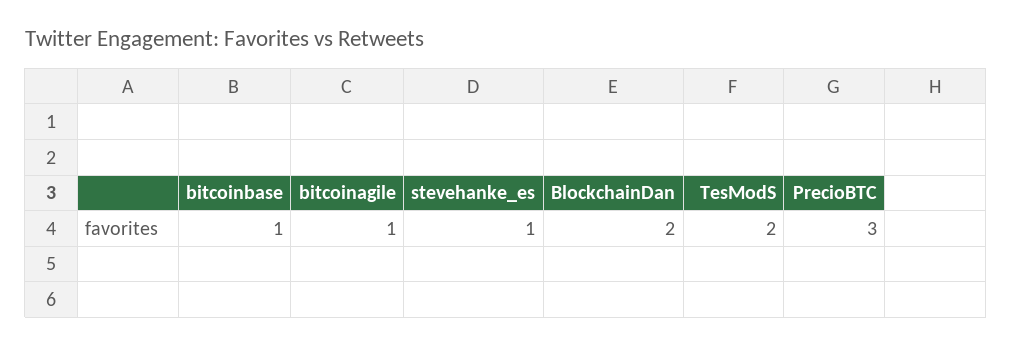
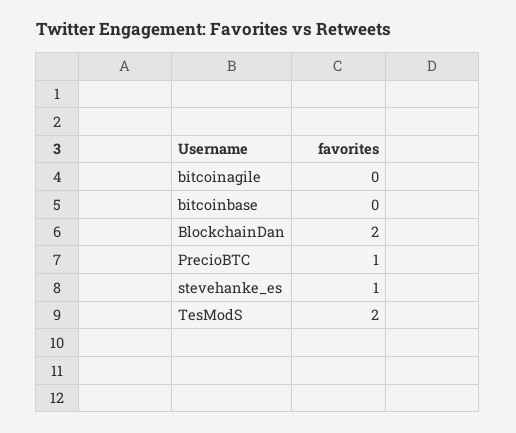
  {
-   "bitcoinbase": 1,
+   "bitcoinbase": 0,
-   "bitcoinagile": 1,
+   "bitcoinagile": 0,
    "stevehanke_es": 1,
    "BlockchainDan": 2,
    "TesModS": 2,
-   "PrecioBTC": 3
+   "PrecioBTC": 1
  }

